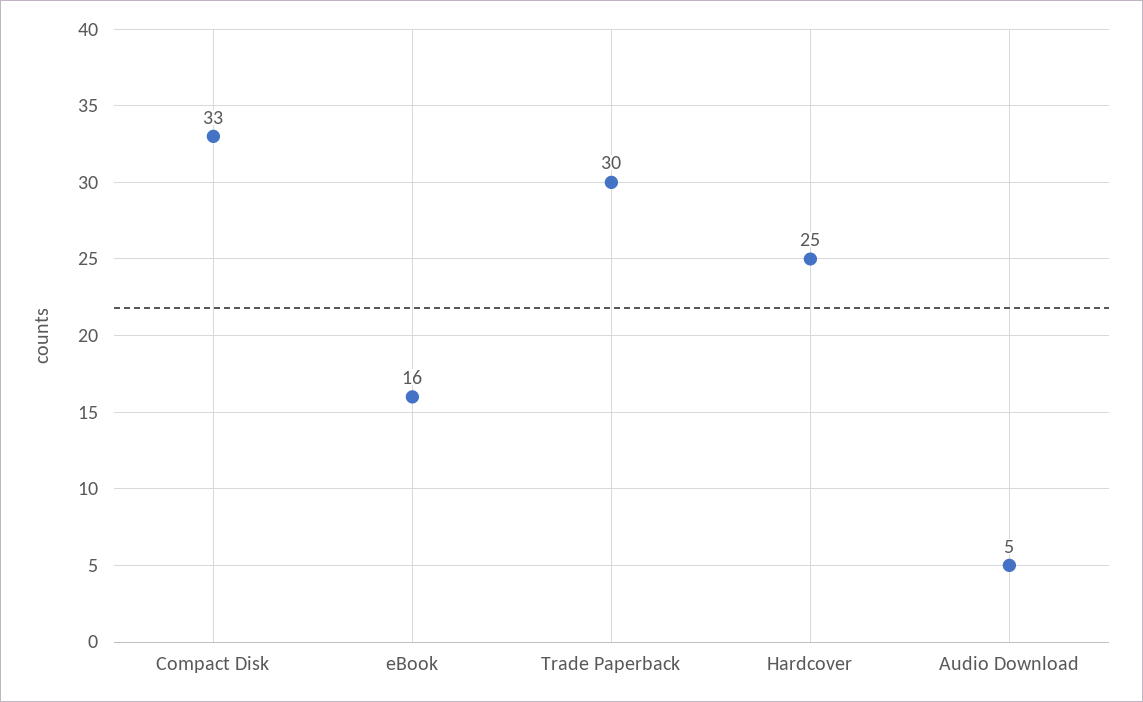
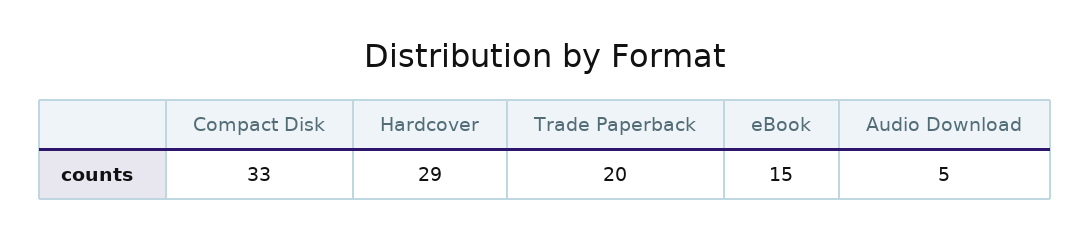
  {
    "Compact Disk": 33,
-   "eBook": 16,
+   "eBook": 15,
-   "Trade Paperback": 30,
+   "Trade Paperback": 20,
-   "Hardcover": 25,
+   "Hardcover": 29,
    "Audio Download": 5
  }

